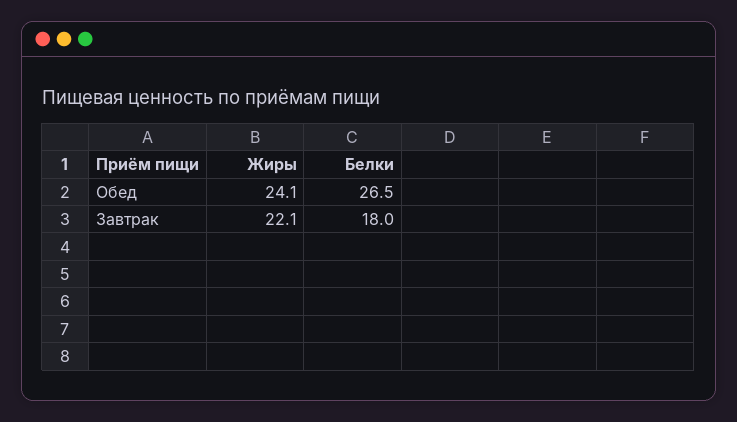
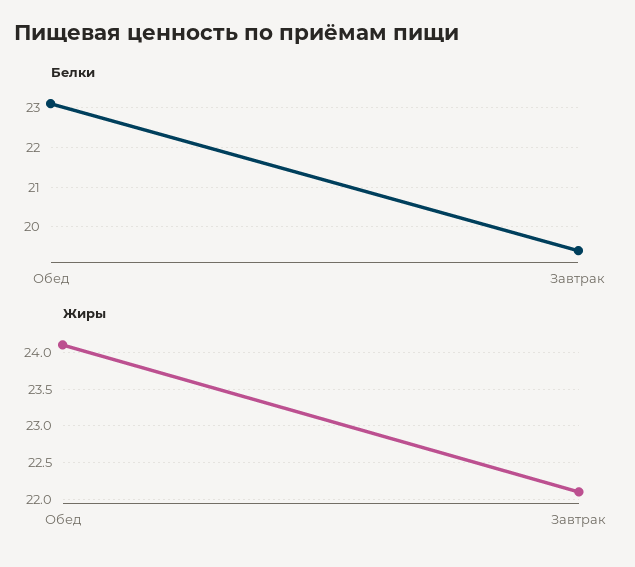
  {
    "Жиры": {
      "Обед": 24.1,
      "Завтрак": 22.1
    },
    "Белки": {
-     "Обед": 26.5,
+     "Обед": 23,
-     "Завтрак": 18
+     "Завтрак": 19.5
    }
  }

